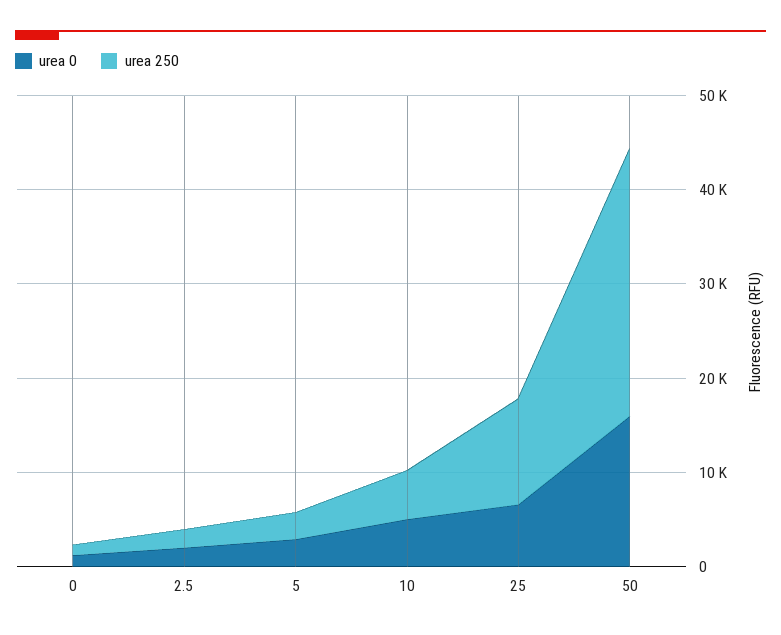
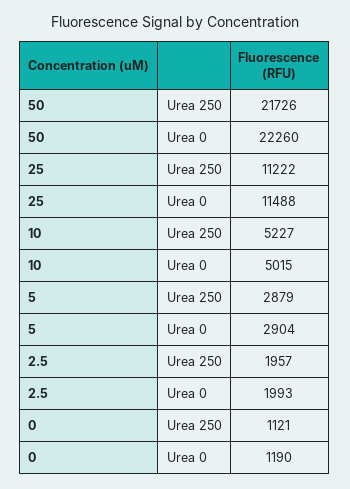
  {
    "urea 0": {
      "0": 1190,
      "2.5": 1993,
      "5": 2904,
      "10": 5015,
-     "25": 6000,
+     "25": 11488,
-     "50": 16000
+     "50": 22260
    },
    "urea 250": {
      "0": 1121,
      "2.5": 1957,
      "5": 2879,
      "10": 5227,
      "25": 11222,
-     "50": 28000
+     "50": 21726
    }
  }

